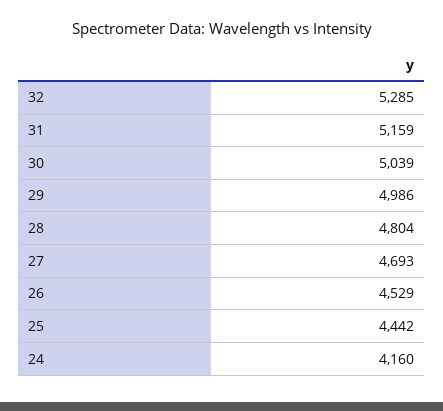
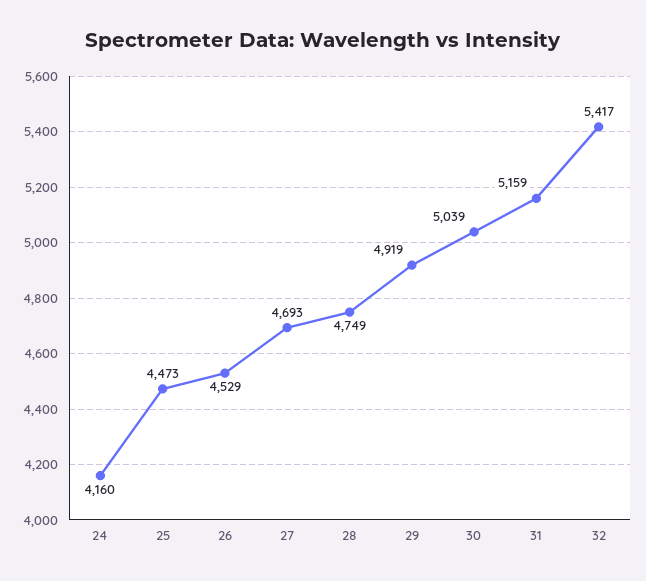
  {
-   "32": 5285,
+   "32": 5417,
    "31": 5159,
    "30": 5039,
-   "29": 4986,
+   "29": 4919,
-   "28": 4804,
+   "28": 4749,
    "27": 4693,
    "26": 4529,
-   "25": 4442,
+   "25": 4473,
    "24": 4160
  }

